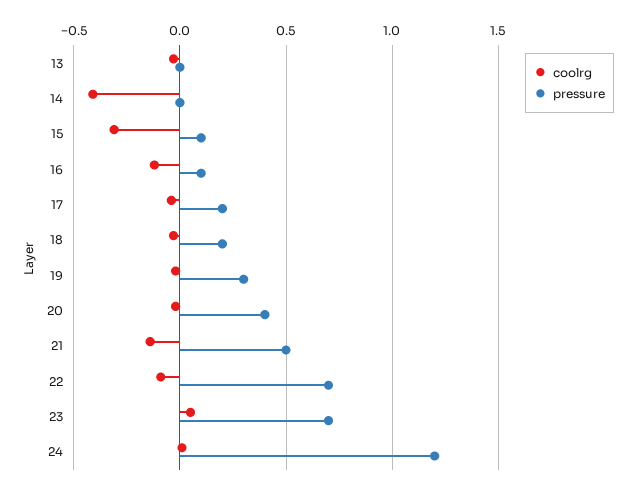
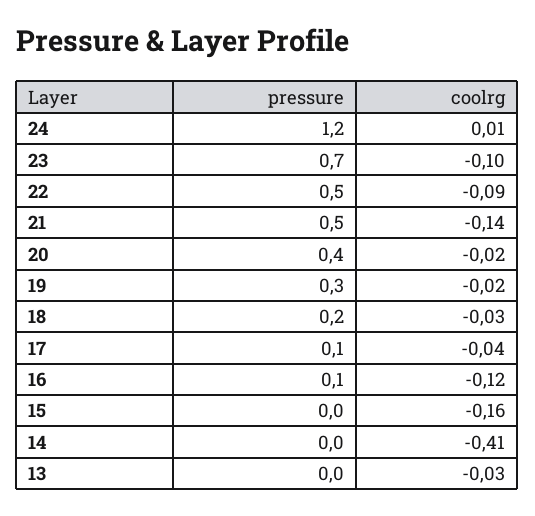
  {
    "coolrg": {
      "13": -0.03,
      "14": -0.41,
-     "15": -0.3,
+     "15": -0.16,
      "16": -0.12,
      "17": -0.04,
      "18": -0.03,
      "19": -0.02,
      "20": -0.02,
      "21": -0.14,
      "22": -0.09,
-     "23": 0.05,
+     "23": -0.1,
      "24": 0.01
    },
    "pressure": {
      "13": 0,
      "14": 0,
-     "15": 0.1,
+     "15": 0,
      "16": 0.1,
-     "17": 0.2,
+     "17": 0.1,
      "18": 0.2,
      "19": 0.3,
      "20": 0.4,
      "21": 0.5,
-     "22": 0.7,
+     "22": 0.5,
      "23": 0.7,
      "24": 1.2
    }
  }

